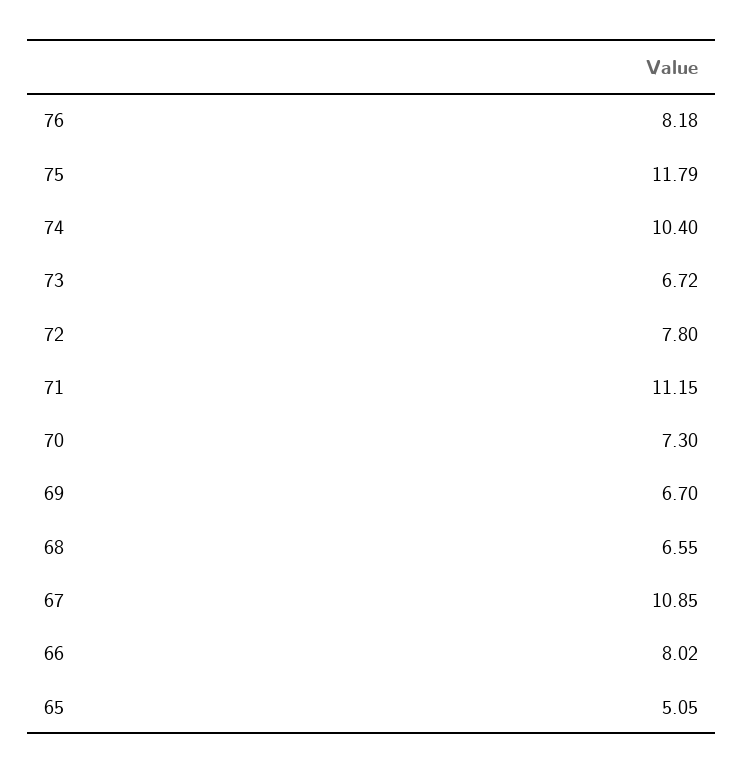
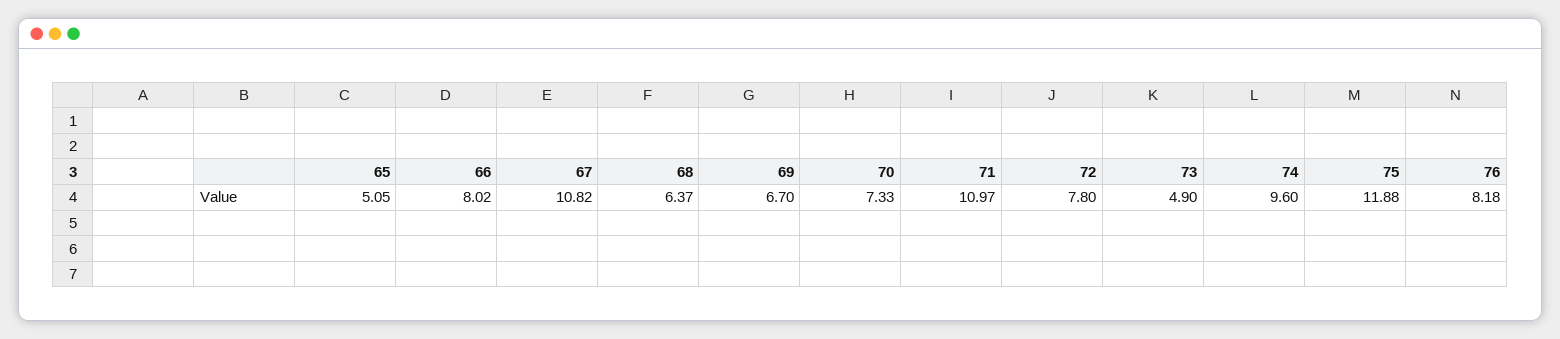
  {
    "76": 8.18,
-   "75": 11.79,
+   "75": 11.88,
-   "74": 10.4,
+   "74": 9.6,
-   "73": 6.72,
+   "73": 4.9,
    "72": 7.8,
-   "71": 11.15,
+   "71": 10.97,
-   "70": 7.3,
+   "70": 7.33,
    "69": 6.7,
-   "68": 6.55,
+   "68": 6.37,
-   "67": 10.85,
+   "67": 10.82,
    "66": 8.02,
    "65": 5.05
  }

